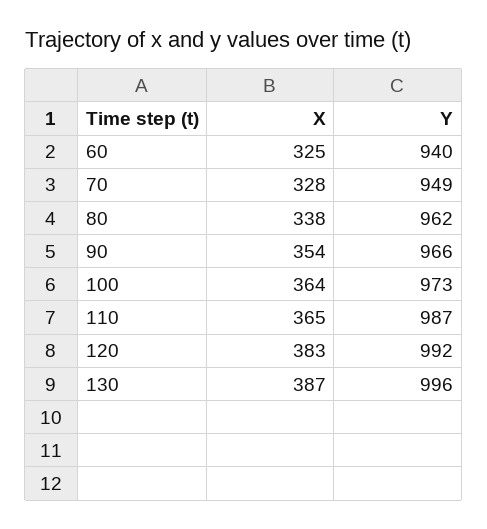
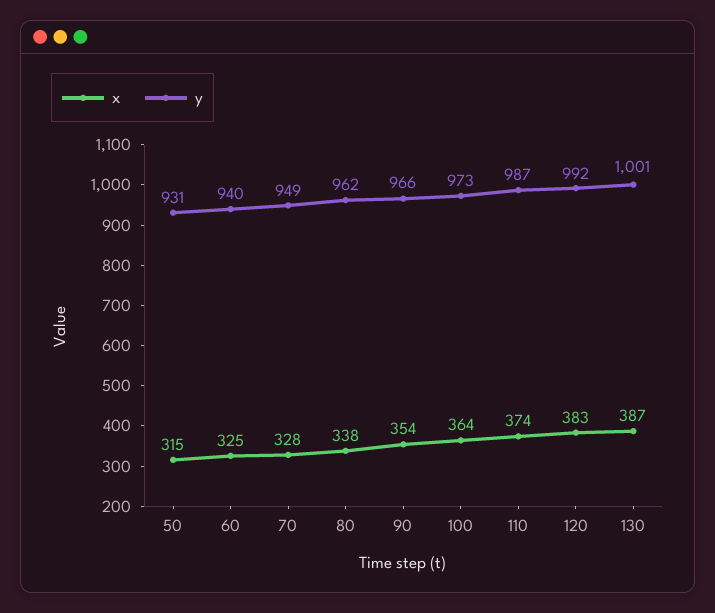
  {
    "X": {
      "60": 325,
      "70": 328,
      "80": 338,
      "90": 354,
      "100": 364,
-     "110": 365,
+     "110": 374,
      "120": 383,
-     "130": 387
+     "130": 387,
+     "50": 315
    },
    "Y": {
      "60": 940,
      "70": 949,
      "80": 962,
      "90": 966,
      "100": 973,
      "110": 987,
      "120": 992,
-     "130": 996
+     "130": 1001,
+     "50": 931
    }
  }

